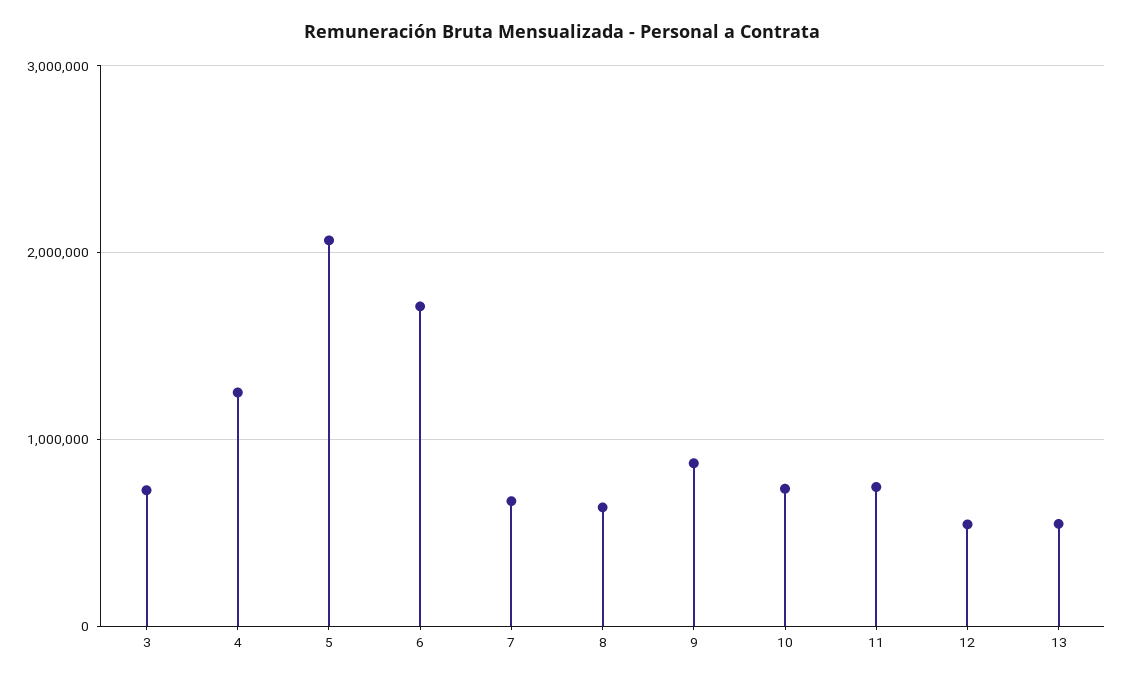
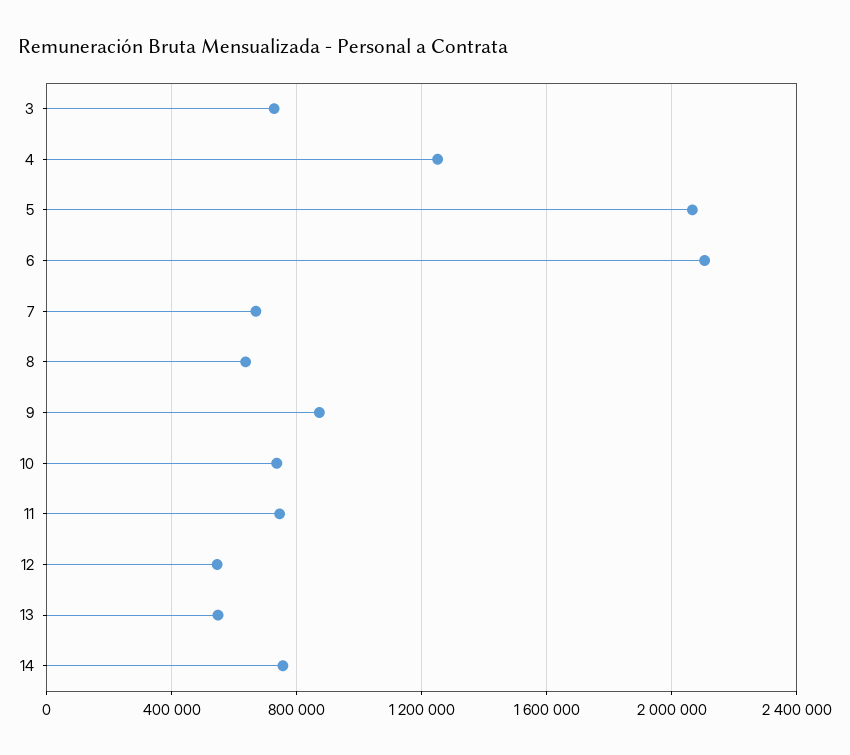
  {
    "3": 750000,
    "4": 1250000,
    "5": 2050000,
-   "6": 1700000,
+   "6": 2100000,
    "7": 650000,
    "8": 650000,
    "9": 850000,
    "10": 750000,
    "11": 750000,
    "12": 550000,
-   "13": 550000
+   "13": 550000,
+   "14": 750000
  }

